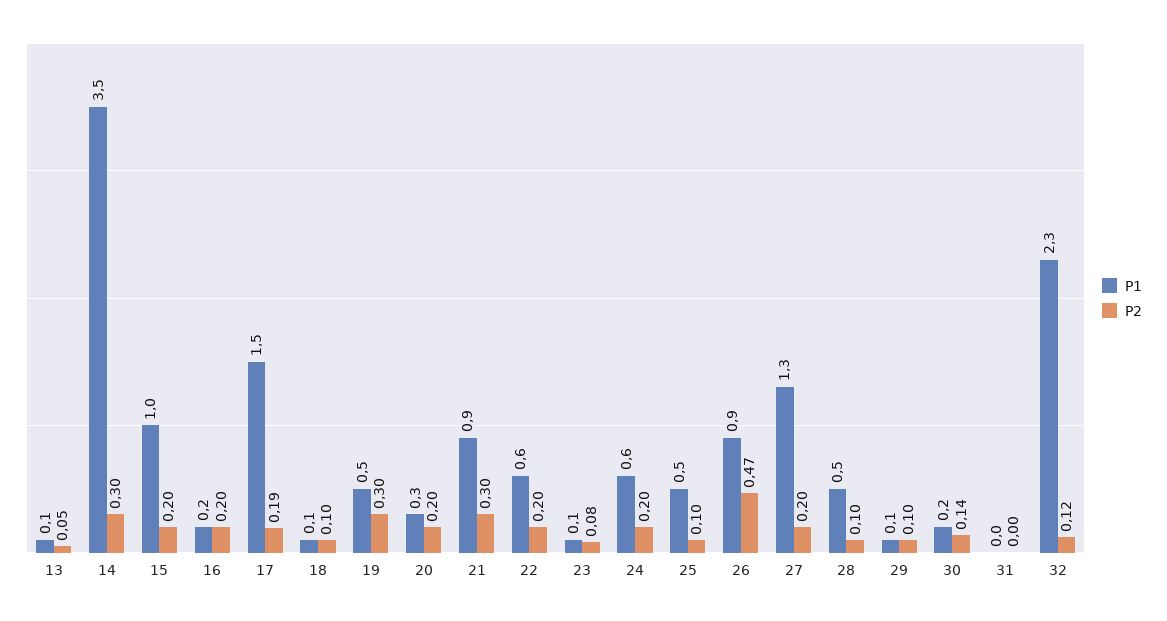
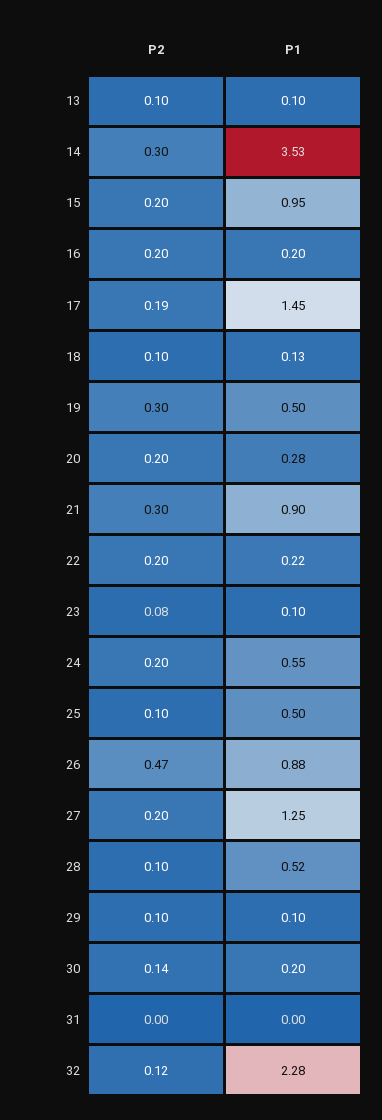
  {
    "P1": {
      "13": 0.1,
      "14": 3.53,
      "15": 0.95,
      "16": 0.2,
      "17": 1.45,
      "18": 0.13,
      "19": 0.5,
      "20": 0.28,
      "21": 0.9,
-     "22": 0.6,
+     "22": 0.22,
      "23": 0.1,
      "24": 0.55,
      "25": 0.5,
      "26": 0.88,
      "27": 1.25,
      "28": 0.52,
      "29": 0.1,
      "30": 0.2,
      "31": 0,
      "32": 2.28
    },
    "P2": {
-     "13": 0.05,
+     "13": 0.1,
      "14": 0.3,
      "15": 0.2,
      "16": 0.2,
      "17": 0.19,
      "18": 0.1,
      "19": 0.3,
      "20": 0.2,
      "21": 0.3,
      "22": 0.2,
      "23": 0.08,
      "24": 0.2,
      "25": 0.1,
      "26": 0.47,
      "27": 0.2,
      "28": 0.1,
      "29": 0.1,
      "30": 0.14,
      "31": 0,
      "32": 0.12
    }
  }

